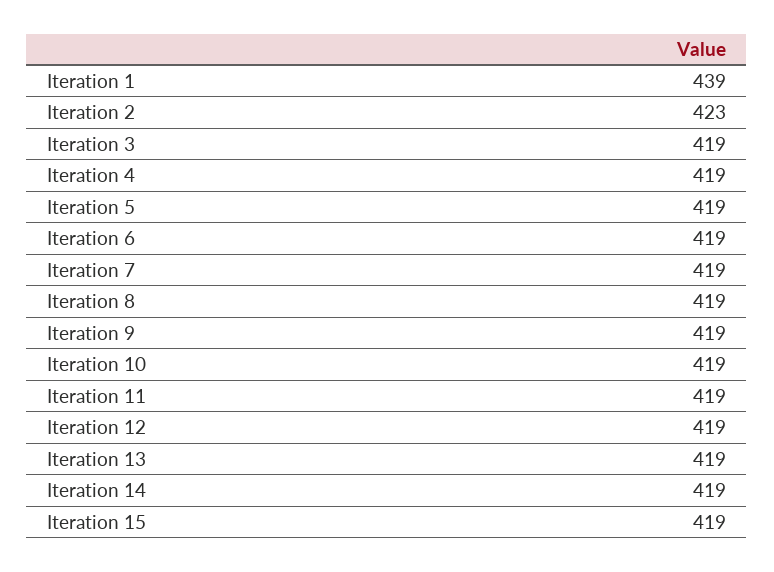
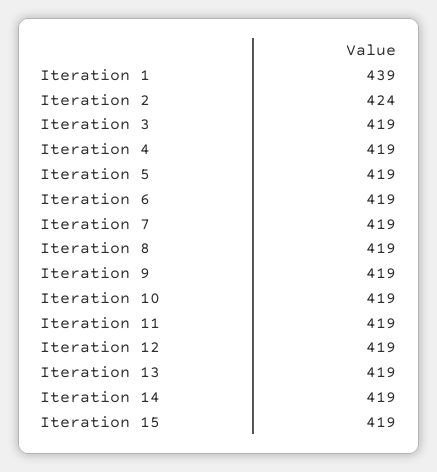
  {
    "Iteration 1": 439,
-   "Iteration 2": 423,
+   "Iteration 2": 424,
    "Iteration 3": 419,
    "Iteration 4": 419,
    "Iteration 5": 419,
    "Iteration 6": 419,
    "Iteration 7": 419,
    "Iteration 8": 419,
    "Iteration 9": 419,
    "Iteration 10": 419,
    "Iteration 11": 419,
    "Iteration 12": 419,
    "Iteration 13": 419,
    "Iteration 14": 419,
    "Iteration 15": 419
  }

